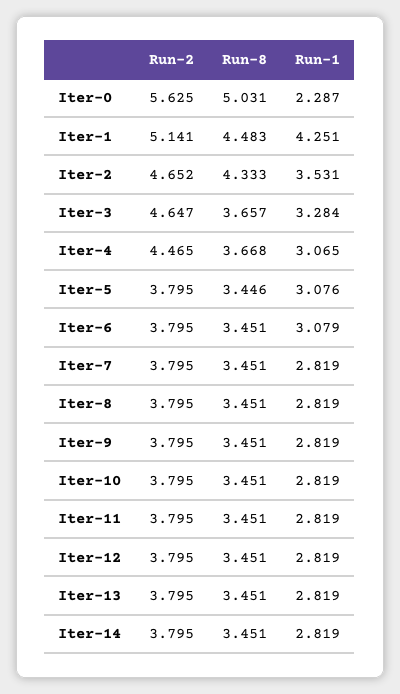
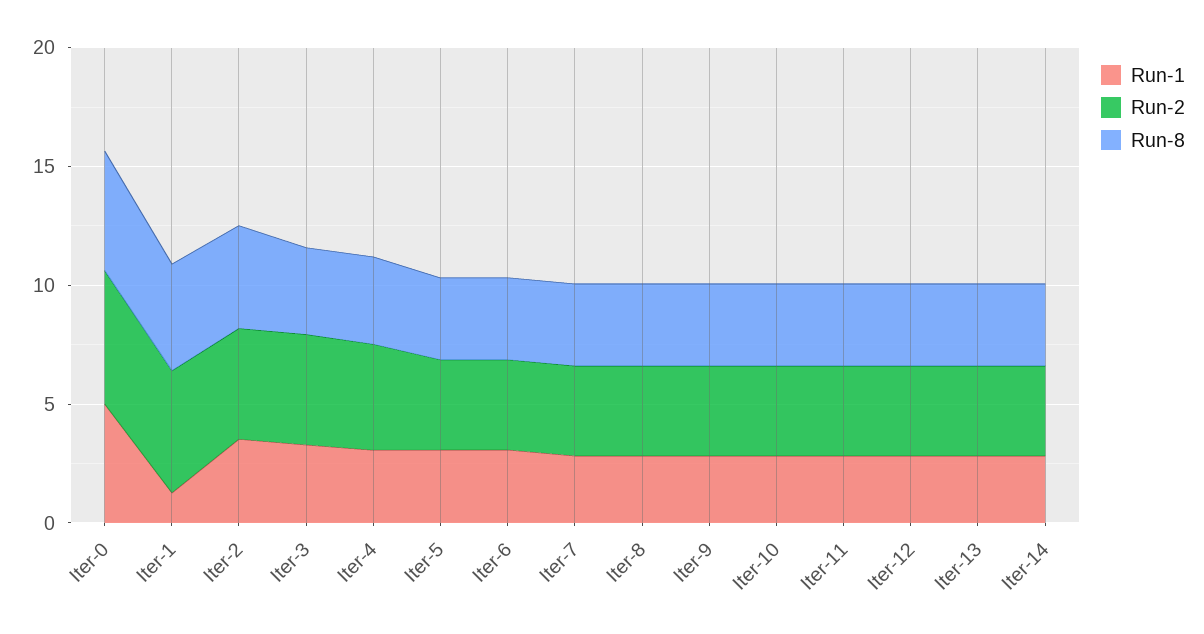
  {
    "Run-2": {
      "Iter-0": 5.625,
      "Iter-1": 5.141,
      "Iter-2": 4.652,
      "Iter-3": 4.647,
      "Iter-4": 4.465,
      "Iter-5": 3.795,
      "Iter-6": 3.795,
      "Iter-7": 3.795,
      "Iter-8": 3.795,
      "Iter-9": 3.795,
      "Iter-10": 3.795,
      "Iter-11": 3.795,
      "Iter-12": 3.795,
      "Iter-13": 3.795,
      "Iter-14": 3.795
    },
    "Run-8": {
      "Iter-0": 5.031,
      "Iter-1": 4.483,
      "Iter-2": 4.333,
      "Iter-3": 3.657,
      "Iter-4": 3.668,
      "Iter-5": 3.446,
      "Iter-6": 3.451,
      "Iter-7": 3.451,
      "Iter-8": 3.451,
      "Iter-9": 3.451,
      "Iter-10": 3.451,
      "Iter-11": 3.451,
      "Iter-12": 3.451,
      "Iter-13": 3.451,
      "Iter-14": 3.451
    },
    "Run-1": {
-     "Iter-0": 2.287,
+     "Iter-0": 5,
-     "Iter-1": 4.251,
+     "Iter-1": 1,
      "Iter-2": 3.531,
      "Iter-3": 3.284,
      "Iter-4": 3.065,
      "Iter-5": 3.076,
      "Iter-6": 3.079,
      "Iter-7": 2.819,
      "Iter-8": 2.819,
      "Iter-9": 2.819,
      "Iter-10": 2.819,
      "Iter-11": 2.819,
      "Iter-12": 2.819,
      "Iter-13": 2.819,
      "Iter-14": 2.819
    }
  }

